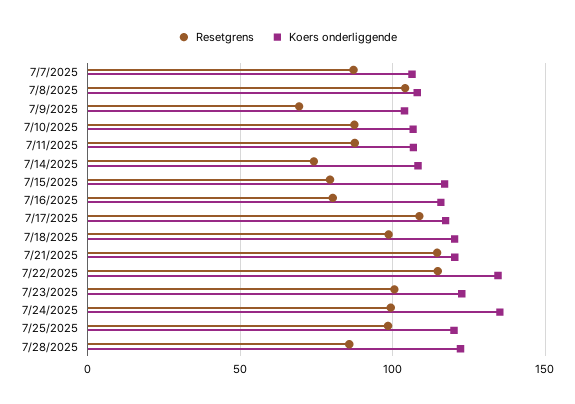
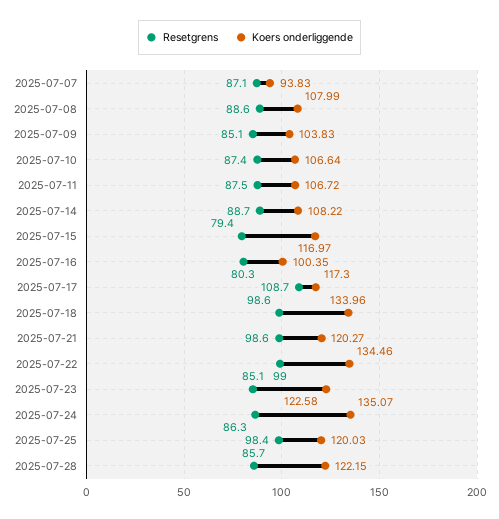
  {
    "Resetgrens": {
      "7/7/2025": 87.1,
-     "7/8/2025": 105,
+     "7/8/2025": 88.6,
-     "7/9/2025": 70,
+     "7/9/2025": 85.1,
      "7/10/2025": 87.4,
      "7/11/2025": 87.5,
-     "7/14/2025": 75,
+     "7/14/2025": 88.7,
      "7/15/2025": 79.4,
      "7/16/2025": 80.3,
      "7/17/2025": 108.7,
      "7/18/2025": 98.6,
-     "7/21/2025": 115,
+     "7/21/2025": 98.6,
-     "7/22/2025": 115,
+     "7/22/2025": 99,
-     "7/23/2025": 100,
+     "7/23/2025": 85.1,
-     "7/24/2025": 100,
+     "7/24/2025": 86.3,
      "7/25/2025": 98.4,
      "7/28/2025": 85.7
    },
    "Koers onderliggende": {
-     "7/7/2025": 105,
+     "7/7/2025": 93.83,
      "7/8/2025": 107.99,
      "7/9/2025": 103.83,
      "7/10/2025": 106.64,
      "7/11/2025": 106.72,
      "7/14/2025": 108.22,
      "7/15/2025": 116.97,
-     "7/16/2025": 115,
+     "7/16/2025": 100.35,
      "7/17/2025": 117.3,
-     "7/18/2025": 120,
+     "7/18/2025": 133.96,
      "7/21/2025": 120.27,
      "7/22/2025": 134.46,
      "7/23/2025": 122.58,
      "7/24/2025": 135.07,
      "7/25/2025": 120.03,
      "7/28/2025": 122.15
    }
  }

